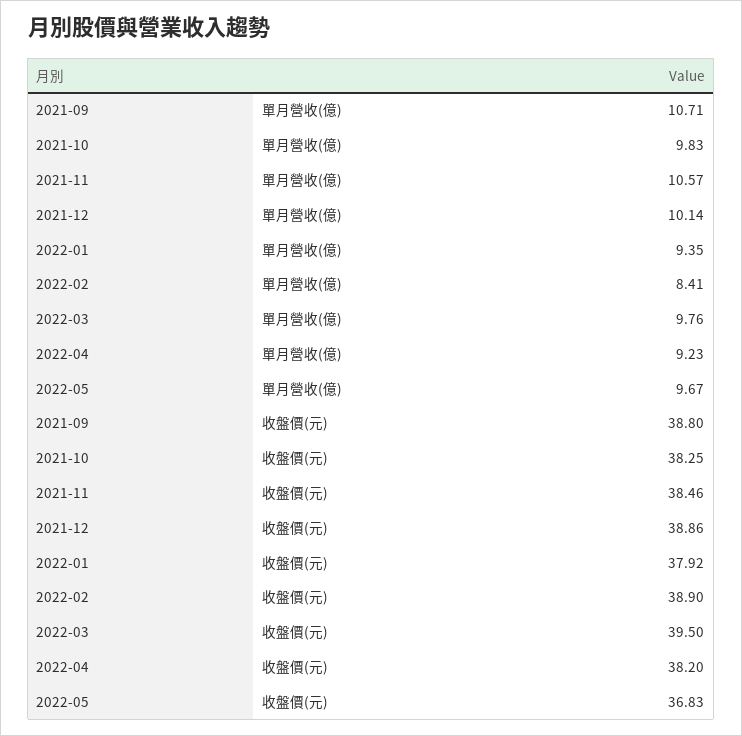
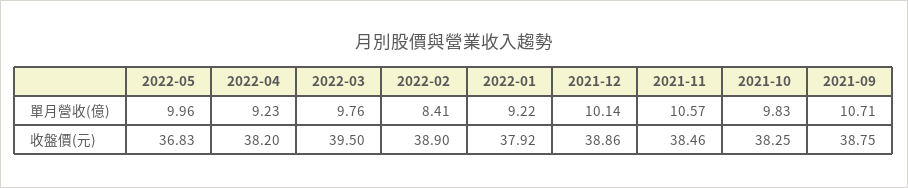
  {
    "2021-09": {
      "單月營收(億)": 10.71,
-     "收盤價(元)": 38.8
+     "收盤價(元)": 38.75
    },
    "2021-10": {
      "單月營收(億)": 9.83,
      "收盤價(元)": 38.25
    },
    "2021-11": {
      "單月營收(億)": 10.57,
      "收盤價(元)": 38.46
    },
    "2021-12": {
      "單月營收(億)": 10.14,
      "收盤價(元)": 38.86
    },
    "2022-01": {
-     "單月營收(億)": 9.35,
+     "單月營收(億)": 9.22,
      "收盤價(元)": 37.92
    },
    "2022-02": {
      "單月營收(億)": 8.41,
      "收盤價(元)": 38.9
    },
    "2022-03": {
      "單月營收(億)": 9.76,
      "收盤價(元)": 39.5
    },
    "2022-04": {
      "單月營收(億)": 9.23,
      "收盤價(元)": 38.2
    },
    "2022-05": {
-     "單月營收(億)": 9.67,
+     "單月營收(億)": 9.96,
      "收盤價(元)": 36.83
    }
  }

